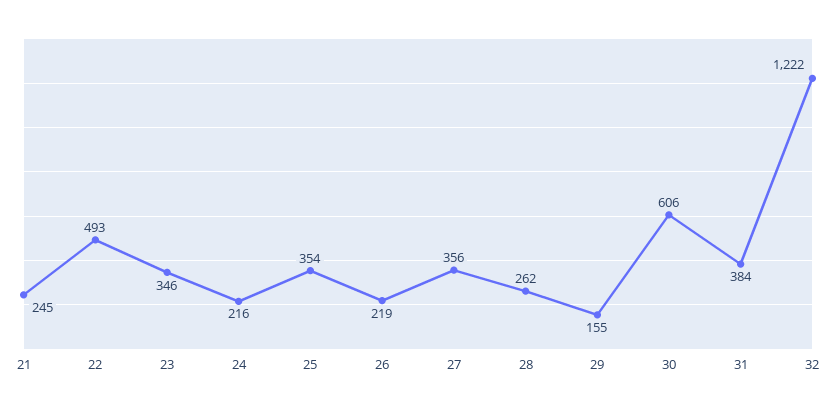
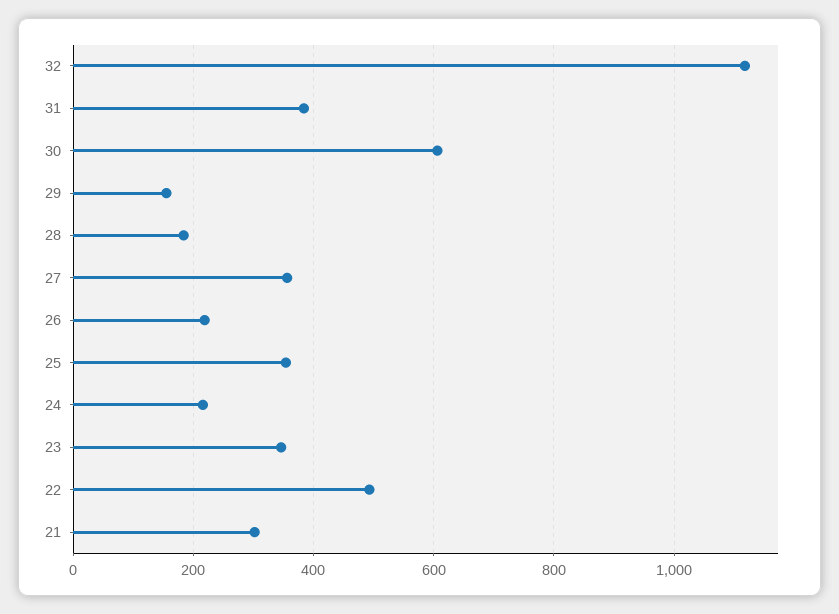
  {
-   "21": 245,
+   "21": 300,
    "22": 493,
    "23": 346,
    "24": 216,
    "25": 354,
    "26": 219,
    "27": 356,
-   "28": 262,
+   "28": 180,
    "29": 155,
    "30": 606,
    "31": 384,
-   "32": 1222
+   "32": 1120
  }

